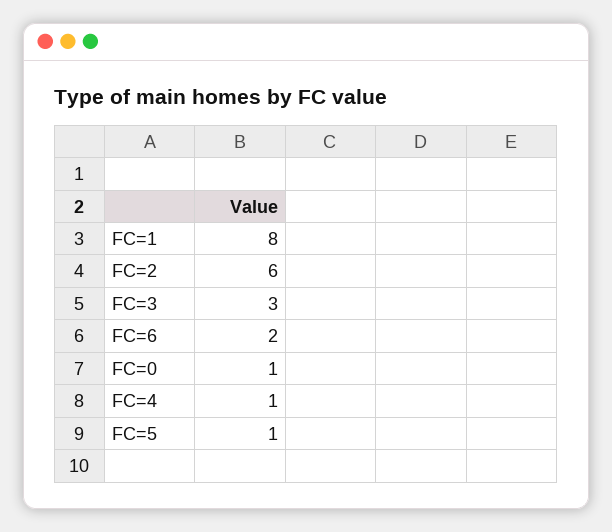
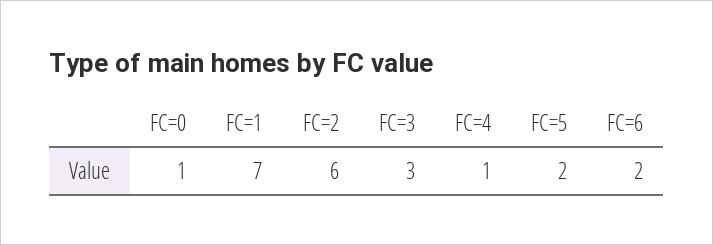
  {
-   "FC=1": 8,
+   "FC=1": 7,
    "FC=2": 6,
    "FC=3": 3,
    "FC=6": 2,
    "FC=0": 1,
    "FC=4": 1,
-   "FC=5": 1
+   "FC=5": 2
  }

